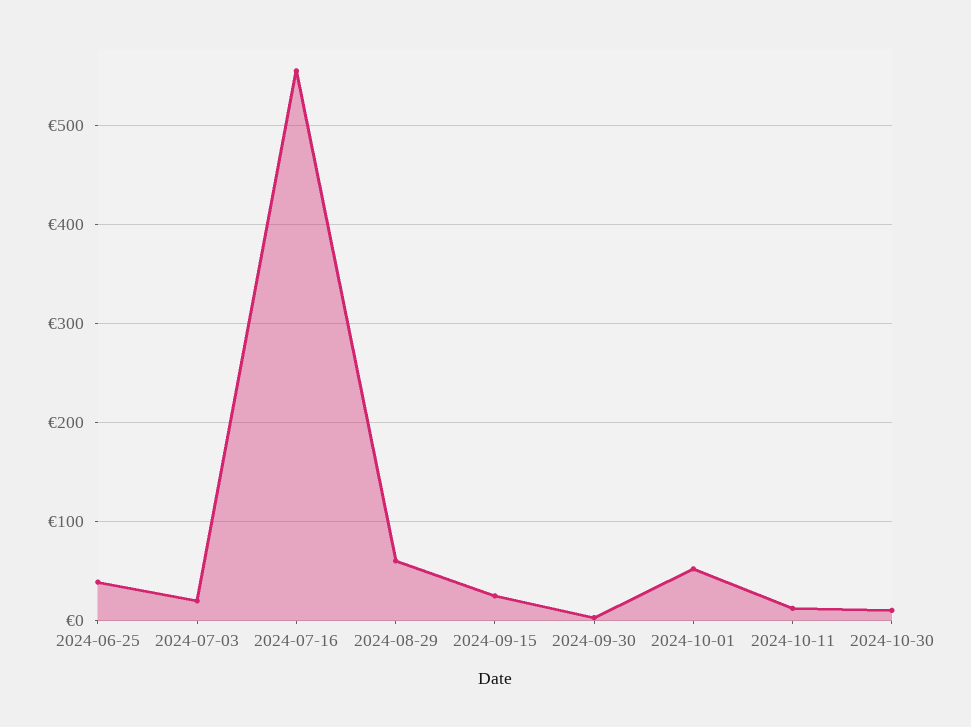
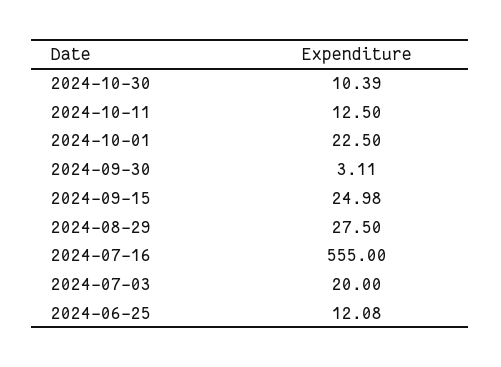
  {
-   "2024-06-25": 40,
+   "2024-06-25": 12.08,
    "2024-07-03": 20,
    "2024-07-16": 555,
-   "2024-08-29": 60,
+   "2024-08-29": 27.5,
    "2024-09-15": 24.98,
    "2024-09-30": 3.11,
-   "2024-10-01": 50,
+   "2024-10-01": 22.5,
    "2024-10-11": 12.5,
    "2024-10-30": 10.39
  }

